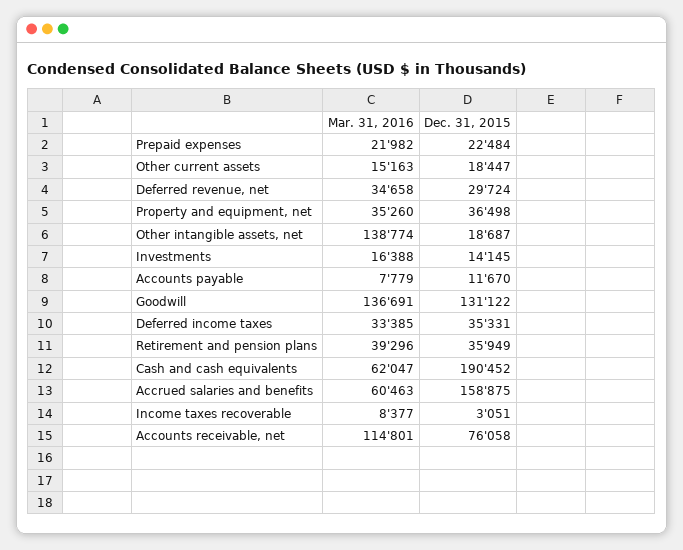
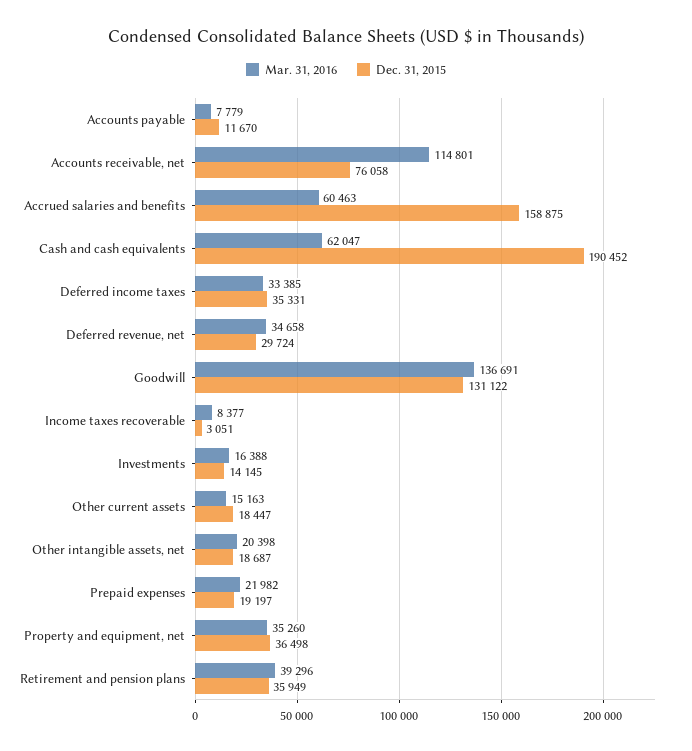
  {
    "Mar. 31, 2016": {
      "Prepaid expenses": 21982,
      "Other current assets": 15163,
      "Deferred revenue, net": 34658,
      "Property and equipment, net": 35260,
-     "Other intangible assets, net": 138774,
+     "Other intangible assets, net": 20398,
      "Investments": 16388,
      "Accounts payable": 7779,
      "Goodwill": 136691,
      "Deferred income taxes": 33385,
      "Retirement and pension plans": 39296,
      "Cash and cash equivalents": 62047,
      "Accrued salaries and benefits": 60463,
      "Income taxes recoverable": 8377,
      "Accounts receivable, net": 114801
    },
    "Dec. 31, 2015": {
-     "Prepaid expenses": 22484,
+     "Prepaid expenses": 19197,
      "Other current assets": 18447,
      "Deferred revenue, net": 29724,
      "Property and equipment, net": 36498,
      "Other intangible assets, net": 18687,
      "Investments": 14145,
      "Accounts payable": 11670,
      "Goodwill": 131122,
      "Deferred income taxes": 35331,
      "Retirement and pension plans": 35949,
      "Cash and cash equivalents": 190452,
      "Accrued salaries and benefits": 158875,
      "Income taxes recoverable": 3051,
      "Accounts receivable, net": 76058
    }
  }

